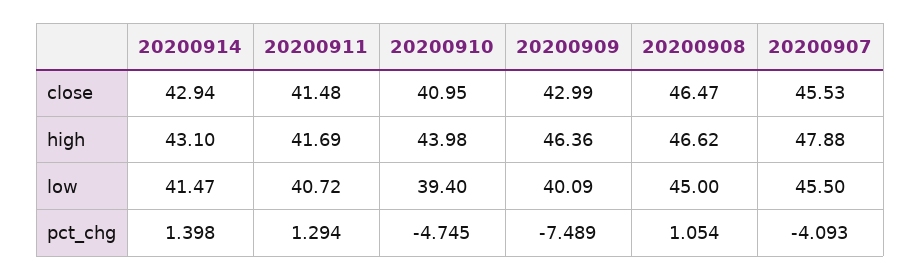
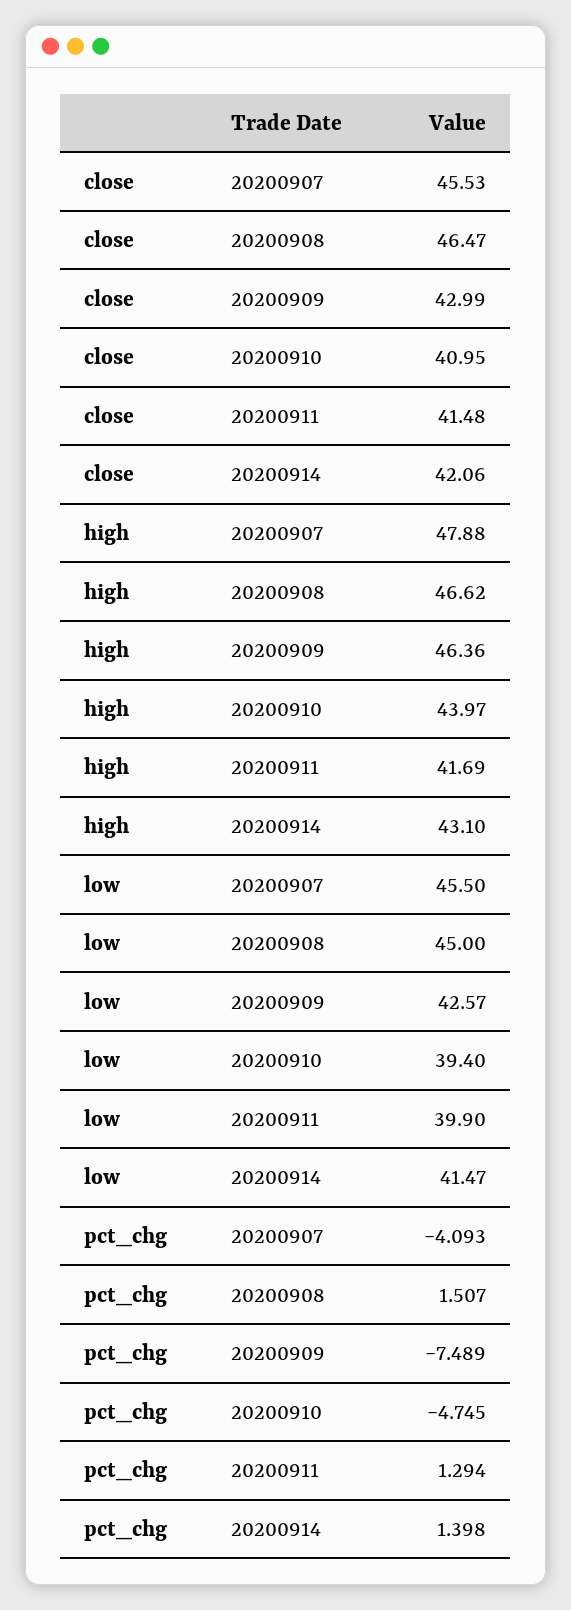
  {
    "20200914": {
-     "close": 42.94,
+     "close": 42.06,
      "high": 43.1,
      "low": 41.47,
      "pct_chg": 1.398
    },
    "20200911": {
      "close": 41.48,
      "high": 41.69,
-     "low": 40.72,
+     "low": 39.9,
      "pct_chg": 1.294
    },
    "20200910": {
      "close": 40.95,
-     "high": 43.98,
+     "high": 43.97,
      "low": 39.4,
      "pct_chg": -4.745
    },
    "20200909": {
      "close": 42.99,
      "high": 46.36,
-     "low": 40.09,
+     "low": 42.57,
      "pct_chg": -7.489
    },
    "20200908": {
      "close": 46.47,
      "high": 46.62,
      "low": 45,
-     "pct_chg": 1.054
+     "pct_chg": 1.507
    },
    "20200907": {
      "close": 45.53,
      "high": 47.88,
      "low": 45.5,
      "pct_chg": -4.093
    }
  }

